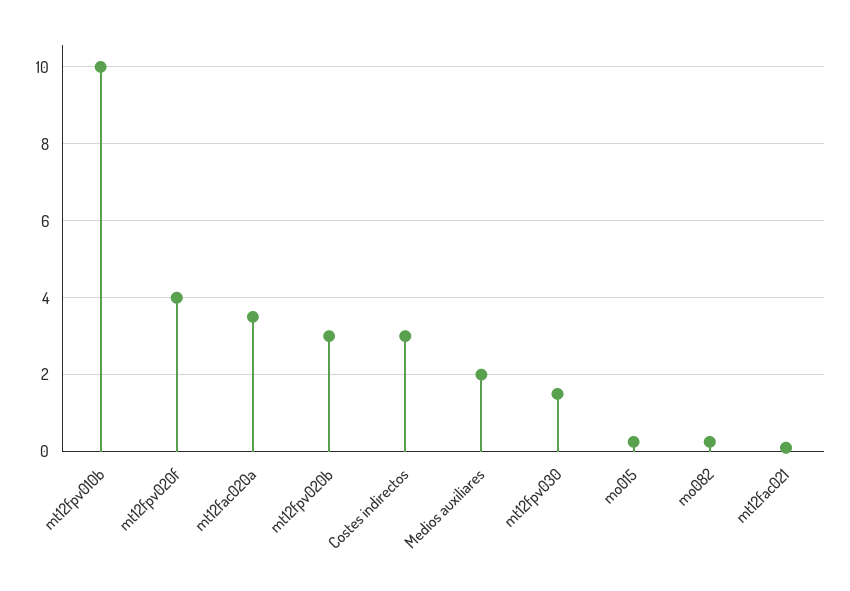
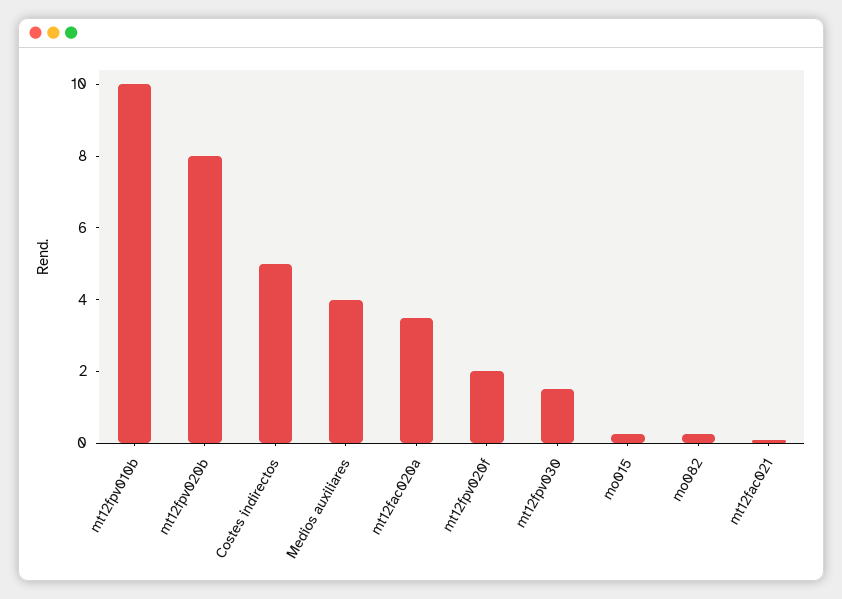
  {
    "mt12fpv010b": 10,
-   "mt12fpv020f": 4,
+   "mt12fpv020f": 2,
    "mt12fac020a": 3.6,
-   "mt12fpv020b": 3,
+   "mt12fpv020b": 8,
-   "Costes indirectos": 3,
+   "Costes indirectos": 5,
-   "Medios auxiliares": 2,
+   "Medios auxiliares": 4,
    "mt12fpv030": 1.6,
    "mo015": 0.2,
    "mo082": 0.2,
    "mt12fac021": 0.2
  }

